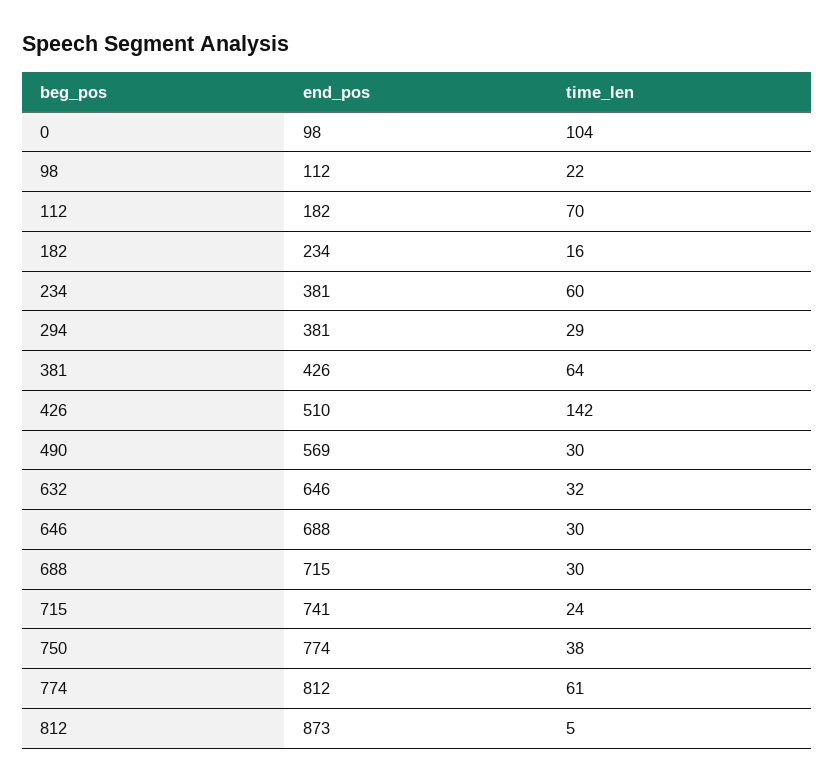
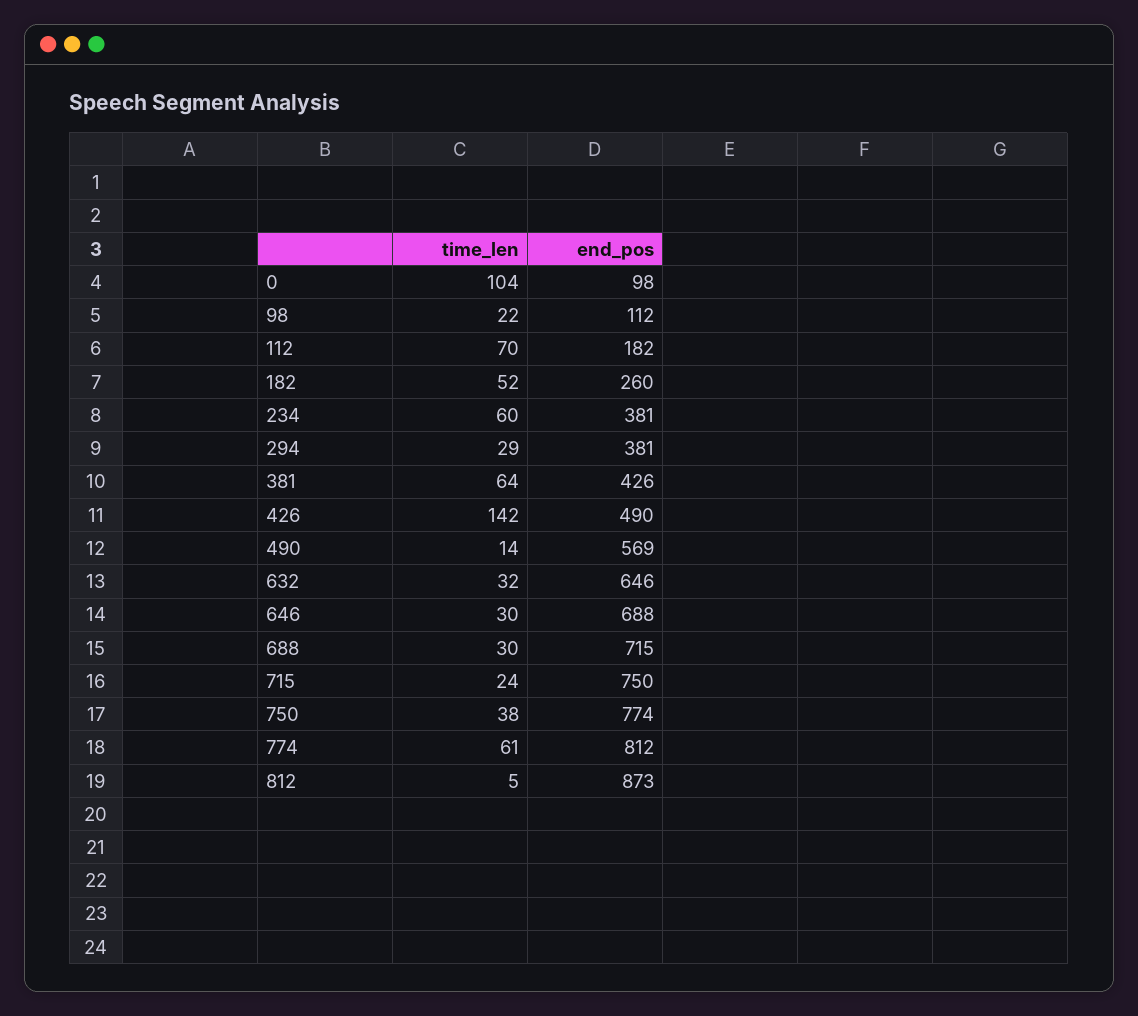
  {
    "end_pos": {
      "0": 98,
      "98": 112,
      "112": 182,
-     "182": 234,
+     "182": 260,
      "234": 381,
      "294": 381,
      "381": 426,
-     "426": 510,
+     "426": 490,
      "490": 569,
      "632": 646,
      "646": 688,
      "688": 715,
-     "715": 741,
+     "715": 750,
      "750": 774,
      "774": 812,
      "812": 873
    },
    "time_len": {
      "0": 104,
      "98": 22,
      "112": 70,
-     "182": 16,
+     "182": 52,
      "234": 60,
      "294": 29,
      "381": 64,
      "426": 142,
-     "490": 30,
+     "490": 14,
      "632": 32,
      "646": 30,
      "688": 30,
      "715": 24,
      "750": 38,
      "774": 61,
      "812": 5
    }
  }

